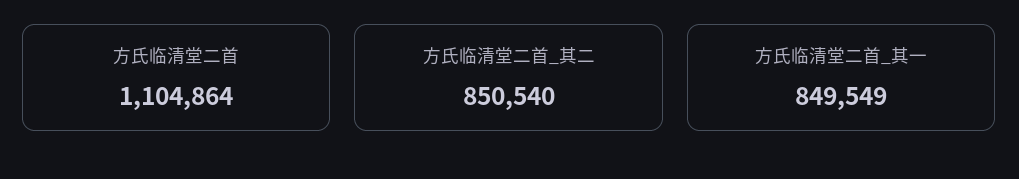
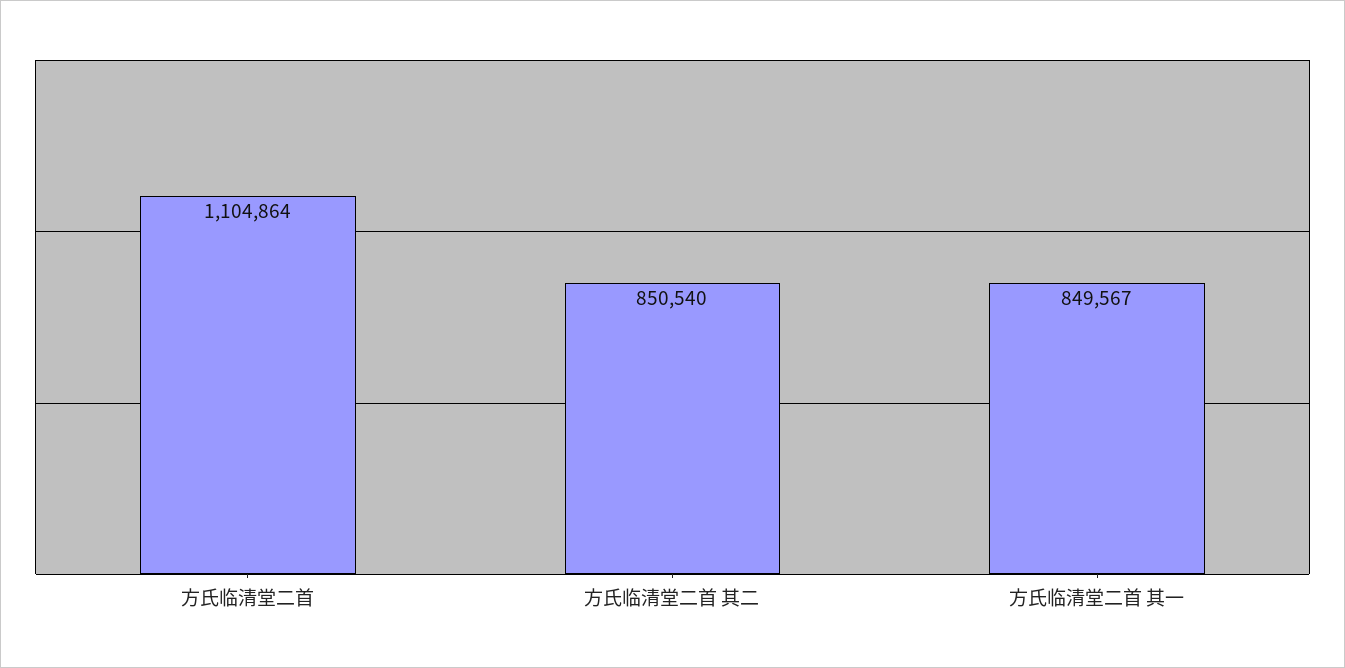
  {
    "方氏临清堂二首": 1104864,
    "方氏临清堂二首_其二": 850540,
-   "方氏临清堂二首_其一": 849549
+   "方氏临清堂二首_其一": 849567
  }

